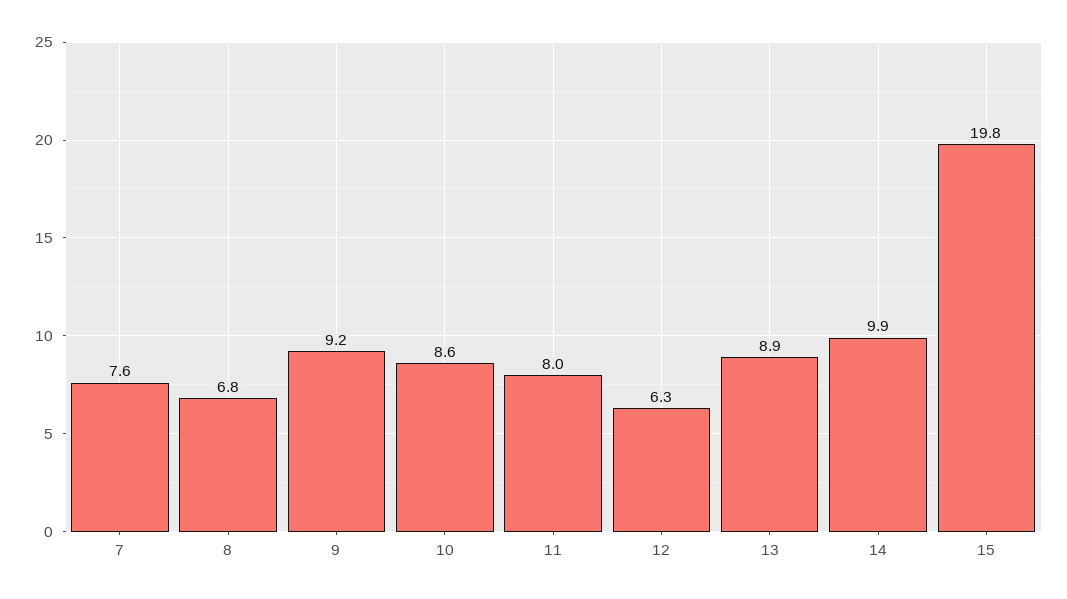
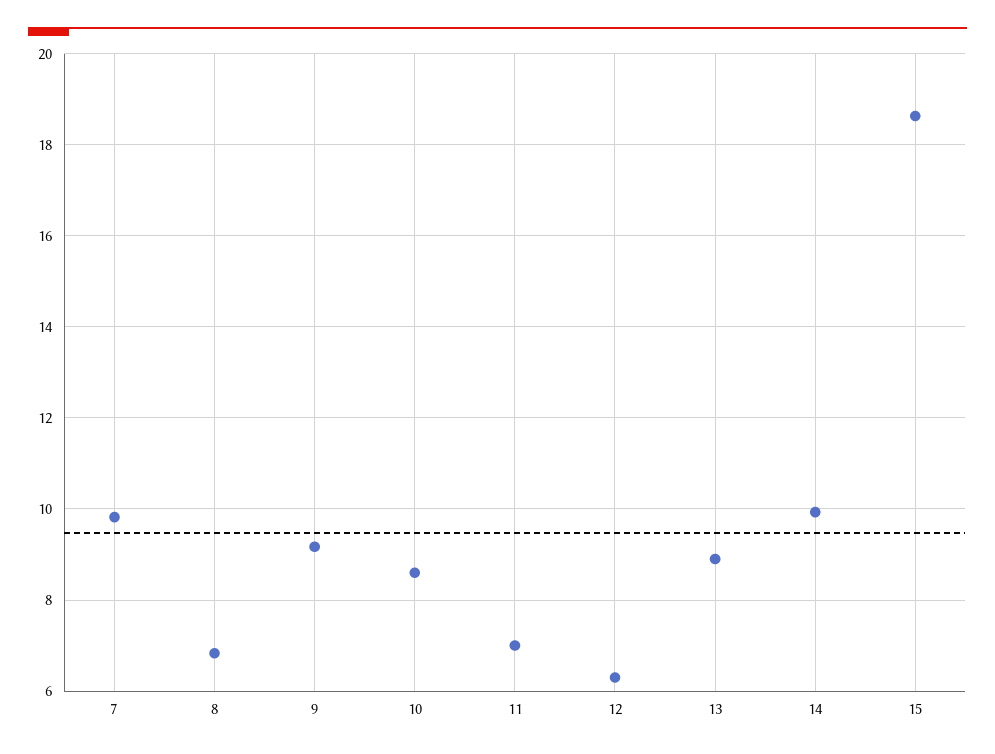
  {
-   "7": 7.6,
+   "7": 9.8,
    "8": 6.8,
    "9": 9.2,
    "10": 8.6,
-   "11": 8,
+   "11": 7,
    "12": 6.3,
    "13": 8.9,
    "14": 9.9,
-   "15": 19.8
+   "15": 18.6
  }

